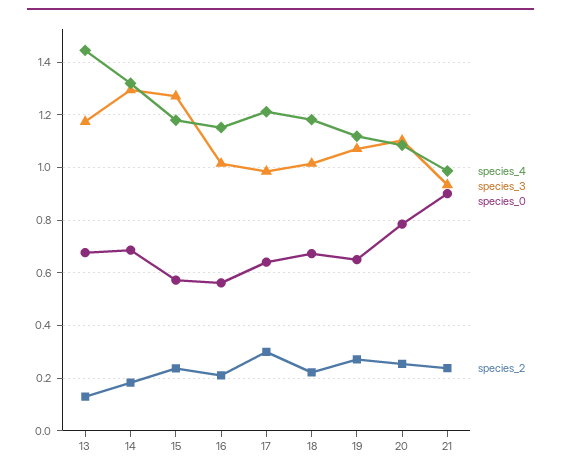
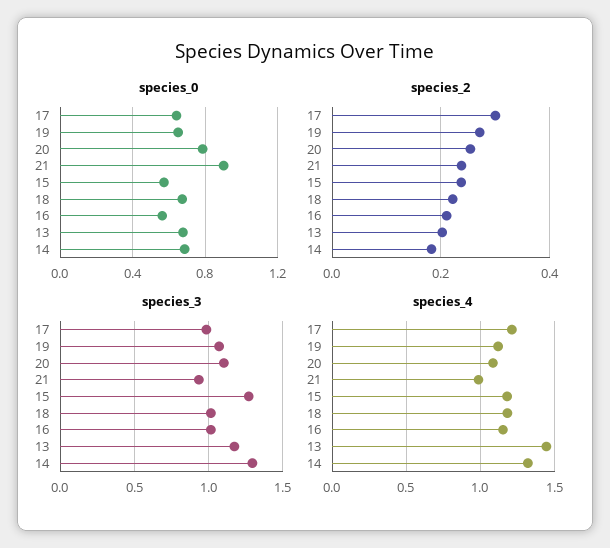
  {
    "species_4": {
      "13": 1.45,
      "14": 1.325,
      "15": 1.175,
      "16": 1.15,
      "17": 1.2,
      "18": 1.175,
      "19": 1.125,
      "20": 1.075,
      "21": 0.975
    },
    "species_3": {
      "13": 1.175,
      "14": 1.3,
      "15": 1.275,
      "16": 1.025,
      "17": 0.975,
      "18": 1.025,
      "19": 1.075,
      "20": 1.1,
      "21": 0.925
    },
    "species_0": {
      "13": 0.675,
      "14": 0.675,
      "15": 0.575,
      "16": 0.55,
      "17": 0.65,
      "18": 0.675,
      "19": 0.65,
      "20": 0.775,
      "21": 0.9
    },
    "species_2": {
-     "13": 0.125,
+     "13": 0.2,
      "14": 0.18,
      "15": 0.24,
      "16": 0.22,
      "17": 0.3,
      "18": 0.22,
      "19": 0.28,
      "20": 0.26,
      "21": 0.24
    }
  }

